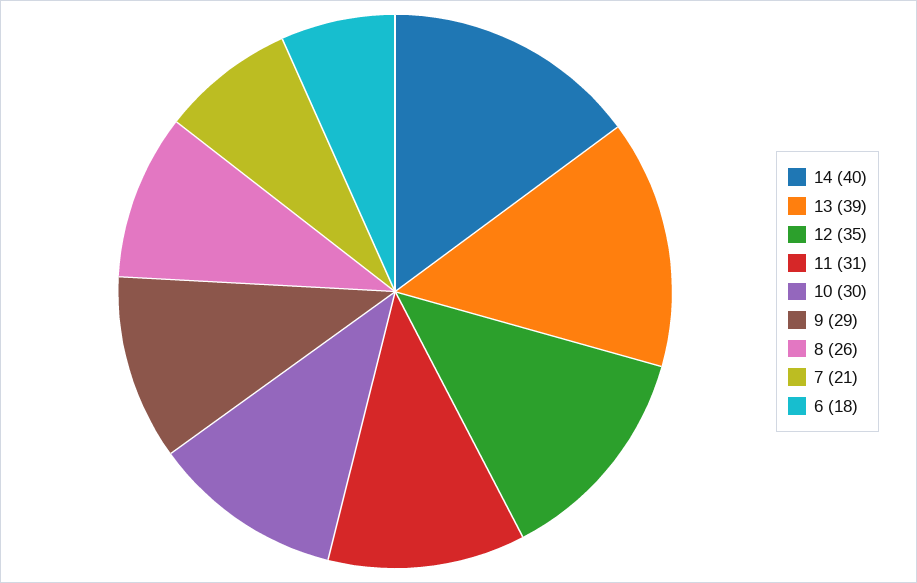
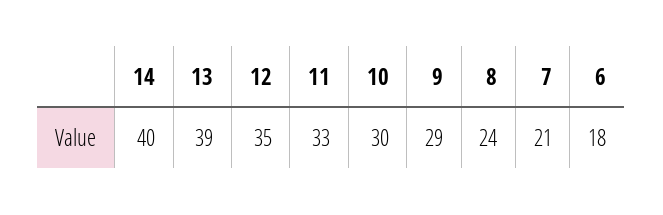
  {
    "14": 40,
    "13": 39,
    "12": 35,
-   "11": 31,
+   "11": 33,
    "10": 30,
    "9": 29,
-   "8": 26,
+   "8": 24,
    "7": 21,
    "6": 18
  }

